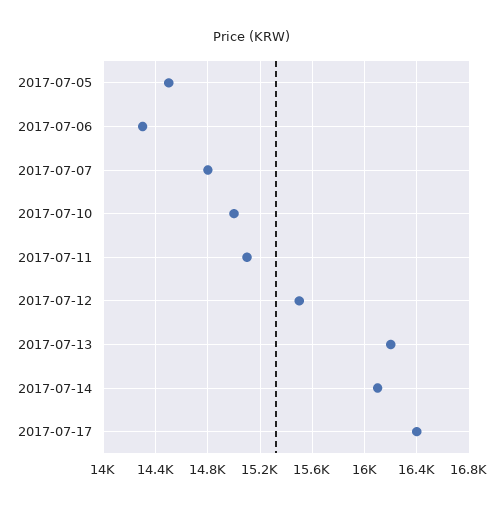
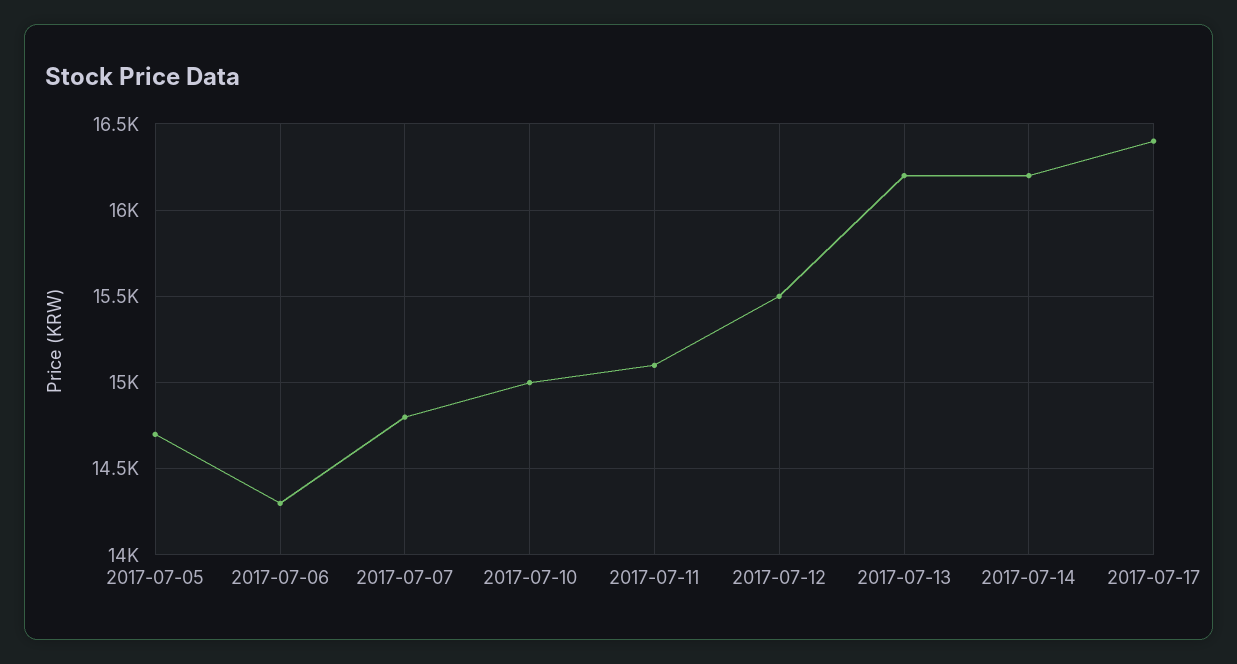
  {
-   "2017-07-05": 14500,
+   "2017-07-05": 14700,
    "2017-07-06": 14300,
    "2017-07-07": 14800,
    "2017-07-10": 15000,
    "2017-07-11": 15100,
    "2017-07-12": 15500,
    "2017-07-13": 16200,
-   "2017-07-14": 16100,
+   "2017-07-14": 16200,
    "2017-07-17": 16400
  }

